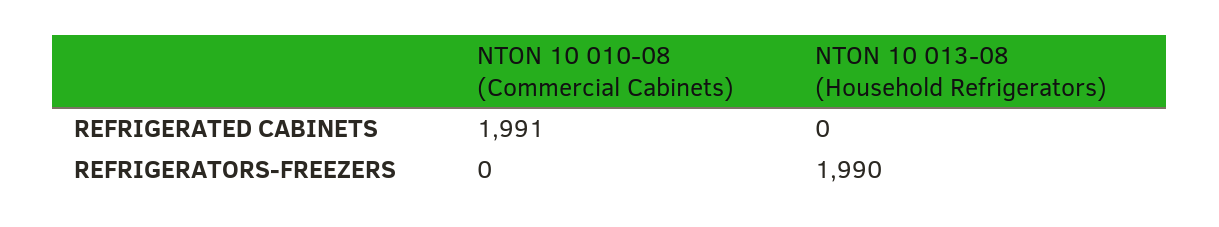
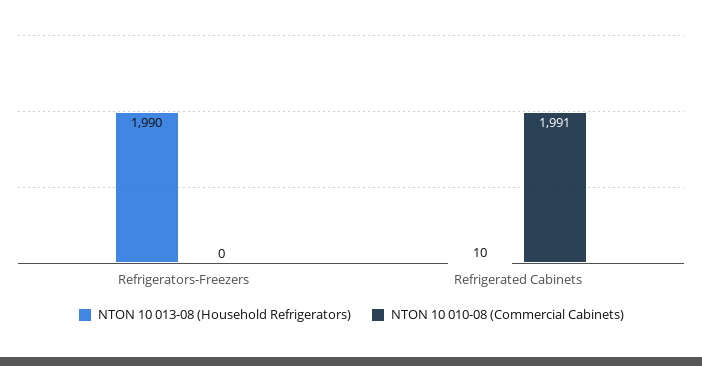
  {
    "NTON 10 010-08 (Commercial Cabinets)": {
      "REFRIGERATED CABINETS": 1991,
      "REFRIGERATORS-FREEZERS": 0
    },
    "NTON 10 013-08 (Household Refrigerators)": {
-     "REFRIGERATED CABINETS": 0,
+     "REFRIGERATED CABINETS": 10,
      "REFRIGERATORS-FREEZERS": 1990
    }
  }

